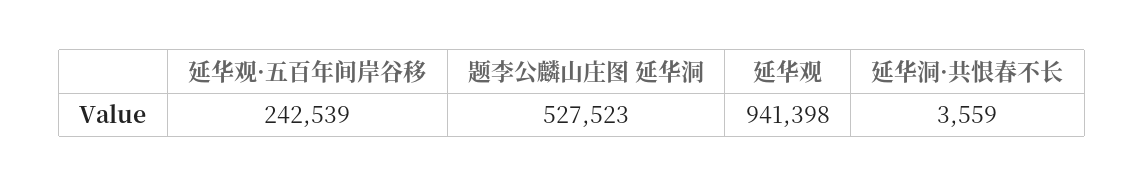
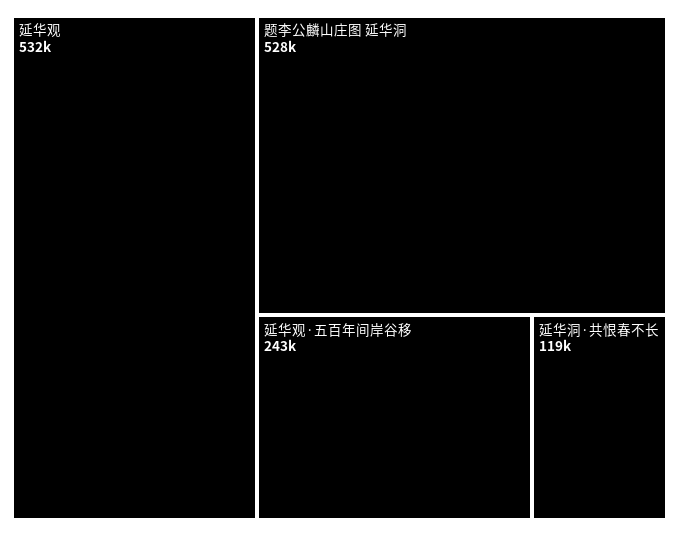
  {
    "延华观·五百年间岸谷移": 242539,
    "题李公麟山庄图 延华洞": 527523,
-   "延华观": 941398,
+   "延华观": 532000,
-   "延华洞·共恨春不长": 3559
+   "延华洞·共恨春不长": 119000
  }

